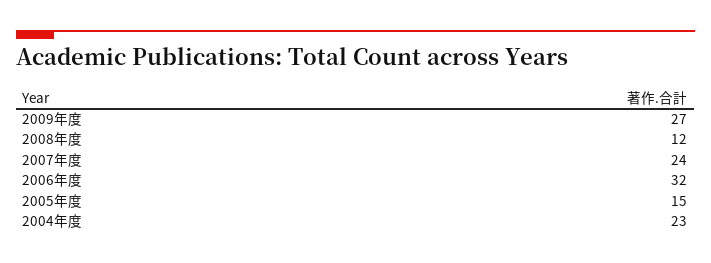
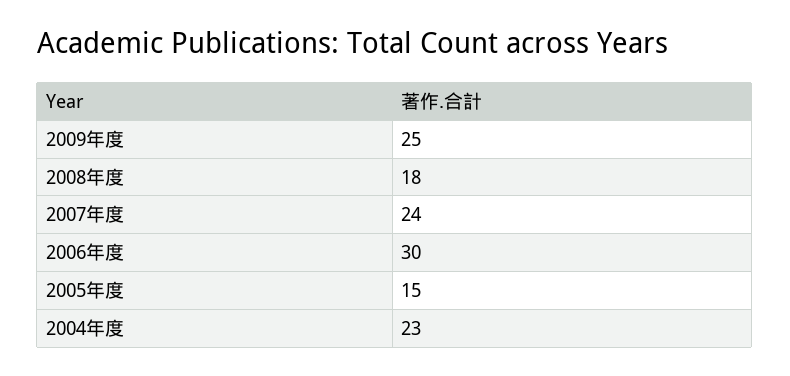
  {
-   "2009年度": 27,
+   "2009年度": 25,
-   "2008年度": 12,
+   "2008年度": 18,
    "2007年度": 24,
-   "2006年度": 32,
+   "2006年度": 30,
    "2005年度": 15,
    "2004年度": 23
  }

